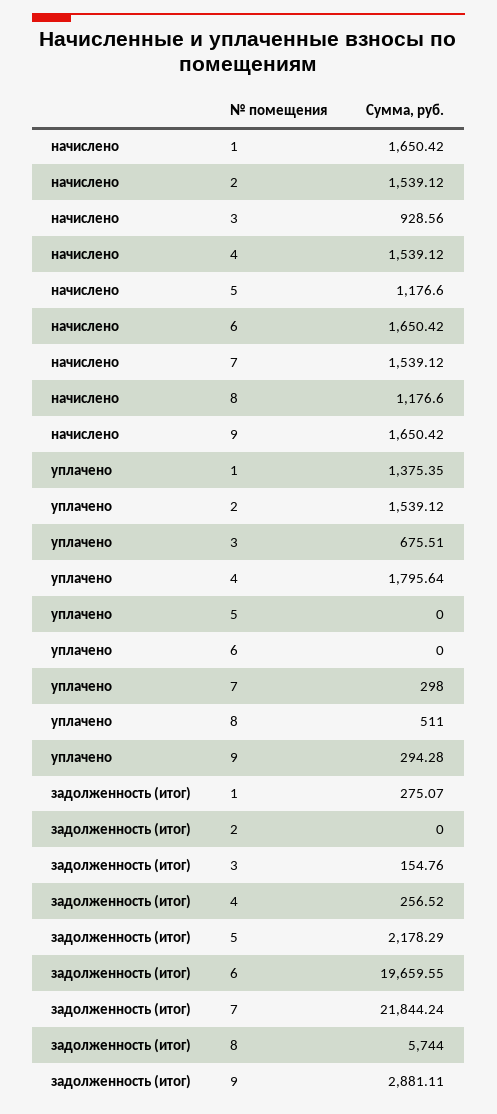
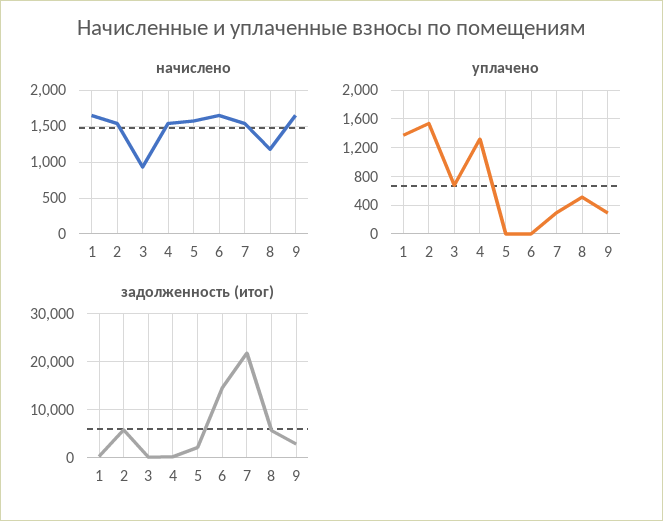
  {
    "начислено": {
      "1": 1650.42,
      "2": 1539.12,
      "3": 928.56,
      "4": 1539.12,
-     "5": 1176.6,
+     "5": 1600,
      "6": 1650.42,
      "7": 1539.12,
      "8": 1176.6,
      "9": 1650.42
    },
    "уплачено": {
      "1": 1375.35,
      "2": 1539.12,
      "3": 675.51,
-     "4": 1795.64,
+     "4": 1300,
      "5": 0,
      "6": 0,
      "7": 298,
      "8": 511,
      "9": 294.28
    },
    "задолженность (итог)": {
      "1": 275.07,
-     "2": 0,
+     "2": 6000,
      "3": 154.76,
      "4": 256.52,
      "5": 2178.29,
-     "6": 19659.55,
+     "6": 14000,
      "7": 21844.24,
      "8": 5744,
      "9": 2881.11
    }
  }

